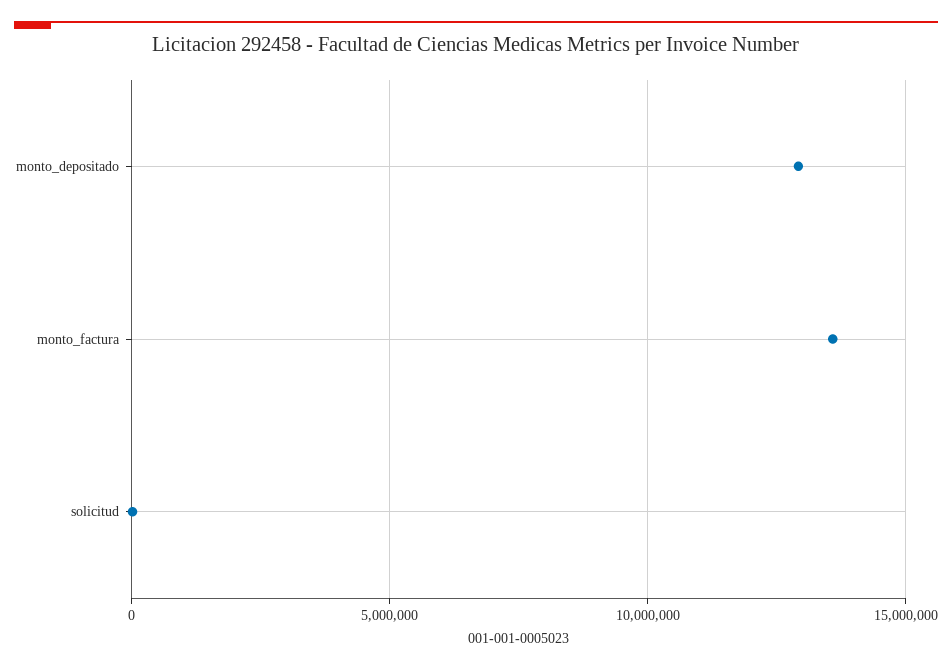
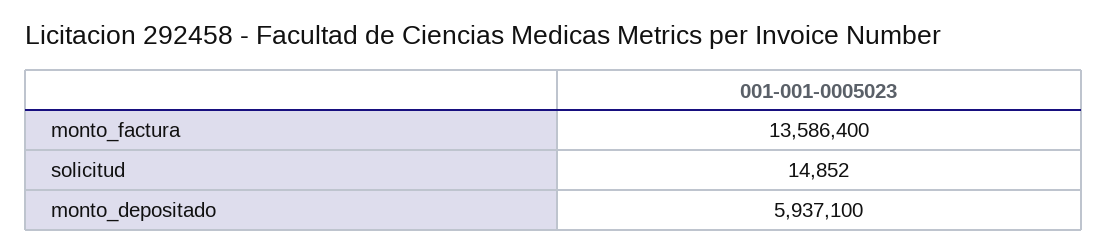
  {
-   "monto_depositado": 13000000,
+   "monto_depositado": 5937100,
    "monto_factura": 13586400,
    "solicitud": 14852
  }

